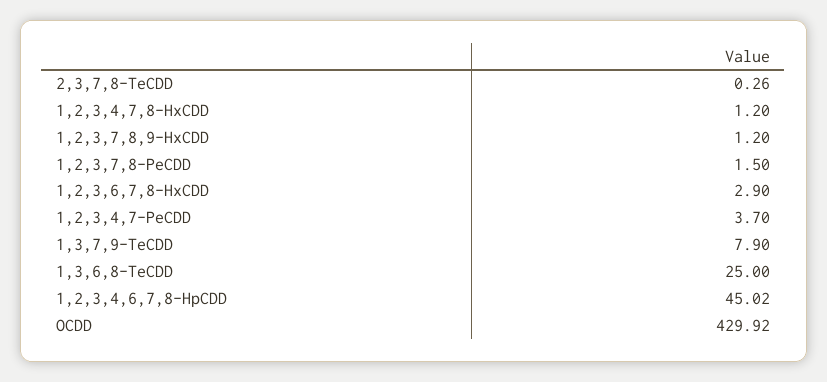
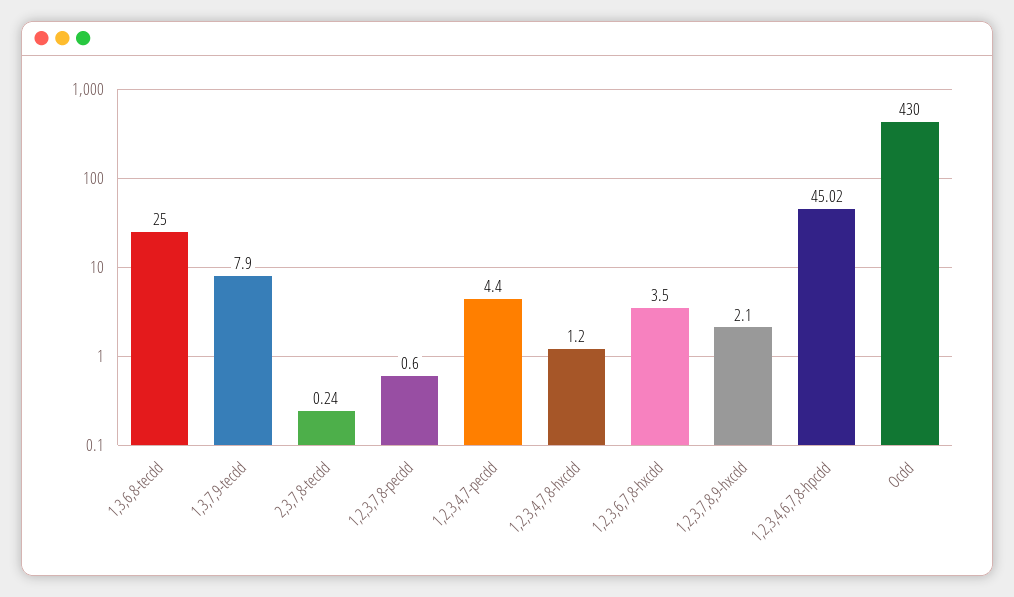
  {
-   "2,3,7,8-TeCDD": 0.26,
+   "2,3,7,8-TeCDD": 0.24,
    "1,2,3,4,7,8-HxCDD": 1.2,
-   "1,2,3,7,8,9-HxCDD": 1.2,
+   "1,2,3,7,8,9-HxCDD": 2.1,
-   "1,2,3,7,8-PeCDD": 1.5,
+   "1,2,3,7,8-PeCDD": 0.6,
-   "1,2,3,6,7,8-HxCDD": 2.9,
+   "1,2,3,6,7,8-HxCDD": 3.5,
-   "1,2,3,4,7-PeCDD": 3.7,
+   "1,2,3,4,7-PeCDD": 4.4,
    "1,3,7,9-TeCDD": 7.9,
    "1,3,6,8-TeCDD": 25,
    "1,2,3,4,6,7,8-HpCDD": 45.02,
-   "OCDD": 429.92
+   "OCDD": 430
  }

